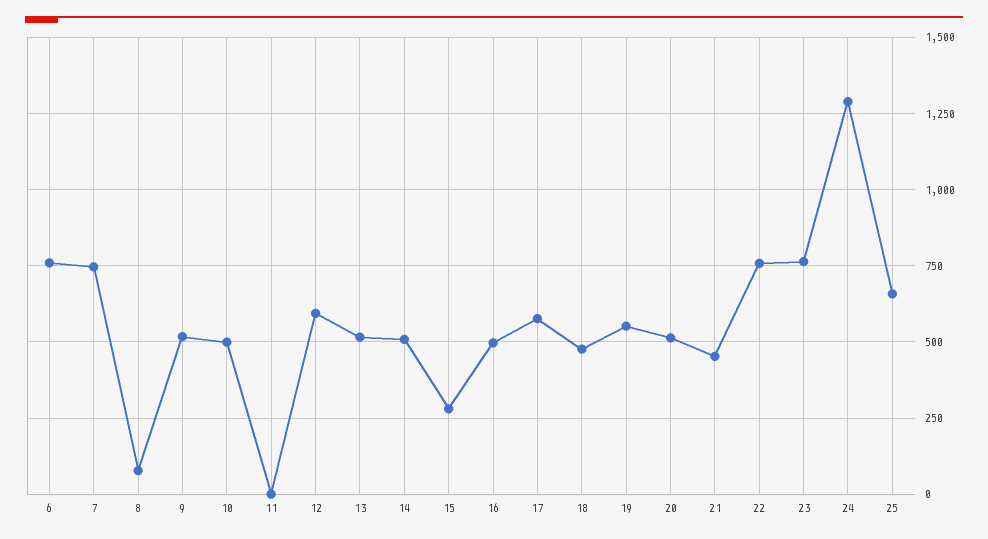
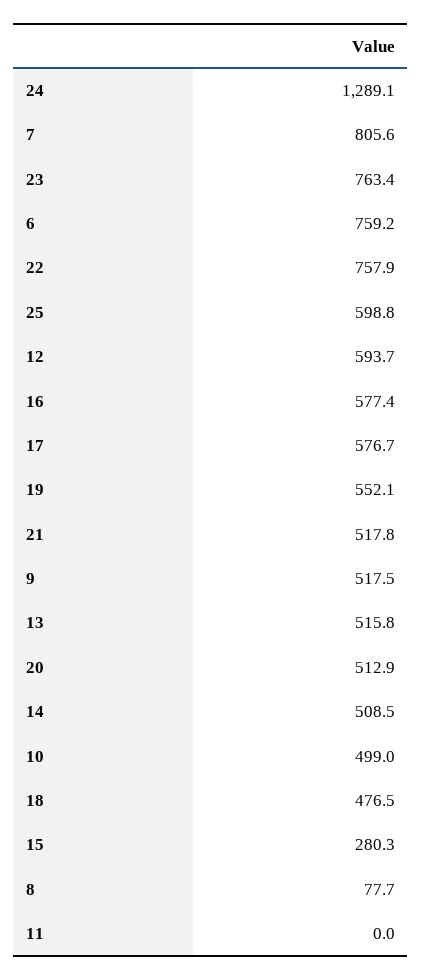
  {
    "6": 759.2,
-   "7": 750,
+   "7": 805.6,
    "8": 77.7,
    "9": 517.5,
    "10": 499,
    "11": 0,
    "12": 593.7,
    "13": 515.8,
    "14": 508.5,
    "15": 280.3,
-   "16": 500,
+   "16": 577.4,
    "17": 576.7,
    "18": 476.5,
    "19": 552.1,
    "20": 512.9,
-   "21": 450,
+   "21": 517.8,
    "22": 757.9,
    "23": 763.4,
    "24": 1289.1,
-   "25": 650
+   "25": 598.8
  }

